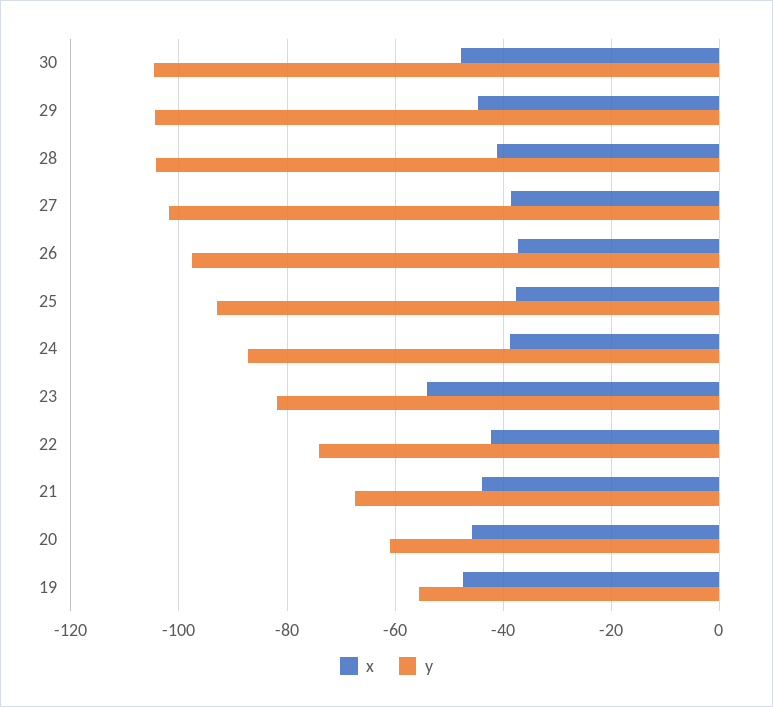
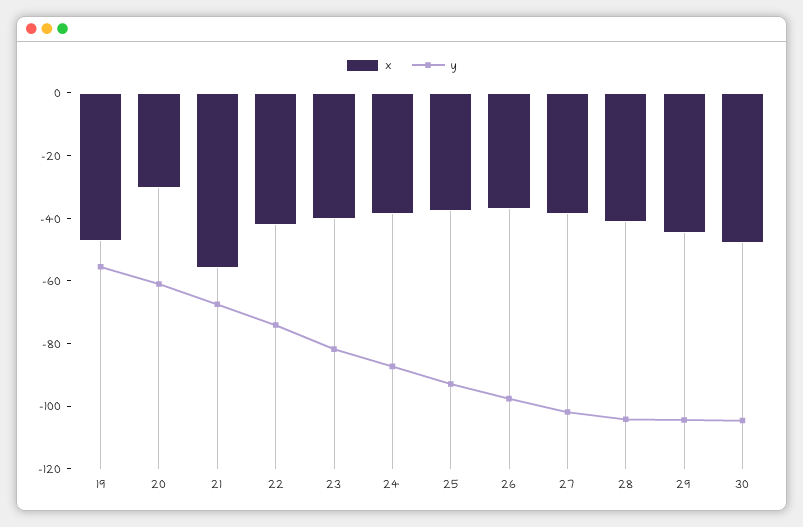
  {
    "x": {
      "30": -48,
      "29": -44,
      "28": -42,
      "27": -38,
      "26": -38,
      "25": -38,
      "24": -38,
-     "23": -54,
+     "23": -40,
      "22": -42,
-     "21": -44,
+     "21": -55,
-     "20": -46,
+     "20": -30,
      "19": -48
    },
    "y": {
      "30": -104,
      "29": -104,
      "28": -104,
      "27": -102,
      "26": -98,
      "25": -92,
      "24": -88,
      "23": -82,
      "22": -74,
      "21": -68,
      "20": -62,
      "19": -56
    }
  }

